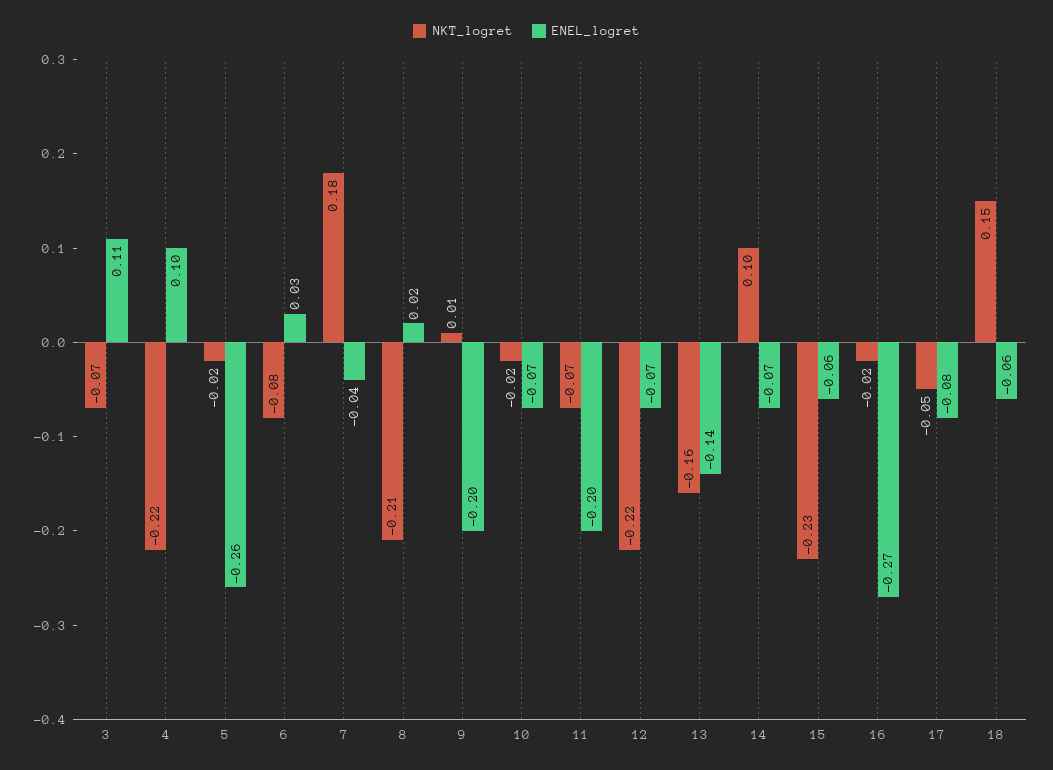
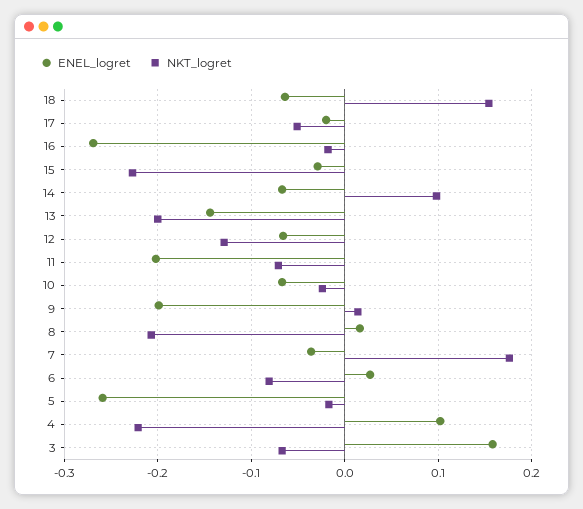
  {
    "NKT_logret": {
      "3": -0.07,
      "4": -0.22,
      "5": -0.02,
      "6": -0.08,
      "7": 0.18,
      "8": -0.21,
      "9": 0.01,
      "10": -0.02,
      "11": -0.07,
-     "12": -0.22,
+     "12": -0.13,
-     "13": -0.16,
+     "13": -0.2,
      "14": 0.1,
      "15": -0.23,
      "16": -0.02,
      "17": -0.05,
      "18": 0.15
    },
    "ENEL_logret": {
-     "3": 0.11,
+     "3": 0.16,
      "4": 0.1,
      "5": -0.26,
      "6": 0.03,
      "7": -0.04,
      "8": 0.02,
      "9": -0.2,
      "10": -0.07,
      "11": -0.2,
      "12": -0.07,
      "13": -0.14,
      "14": -0.07,
-     "15": -0.06,
+     "15": -0.03,
      "16": -0.27,
-     "17": -0.08,
+     "17": -0.02,
      "18": -0.06
    }
  }

